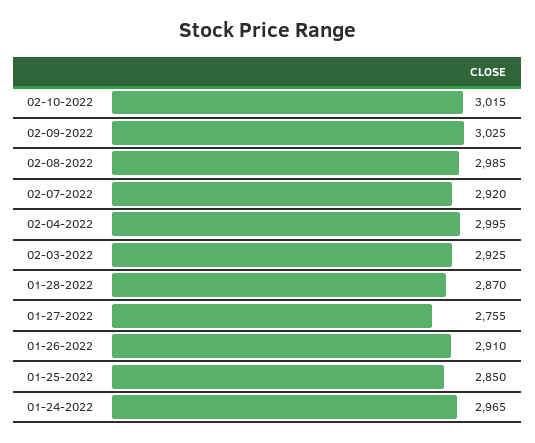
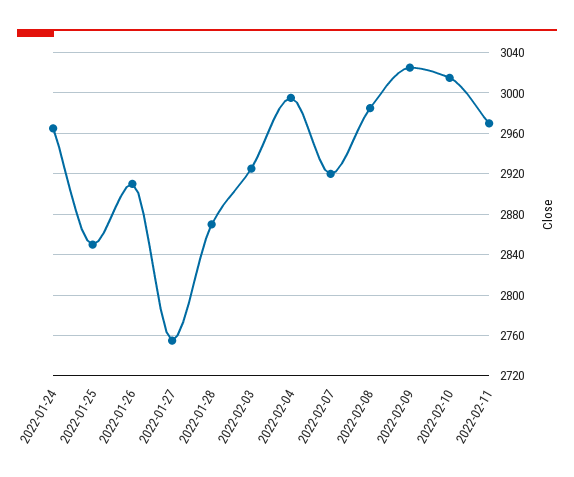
  {
    "02-10-2022": 3015,
    "02-09-2022": 3025,
    "02-08-2022": 2985,
    "02-07-2022": 2920,
    "02-04-2022": 2995,
    "02-03-2022": 2925,
    "01-28-2022": 2870,
    "01-27-2022": 2755,
    "01-26-2022": 2910,
    "01-25-2022": 2850,
-   "01-24-2022": 2965
+   "01-24-2022": 2965,
+   "2022-02-11": 2970
  }

